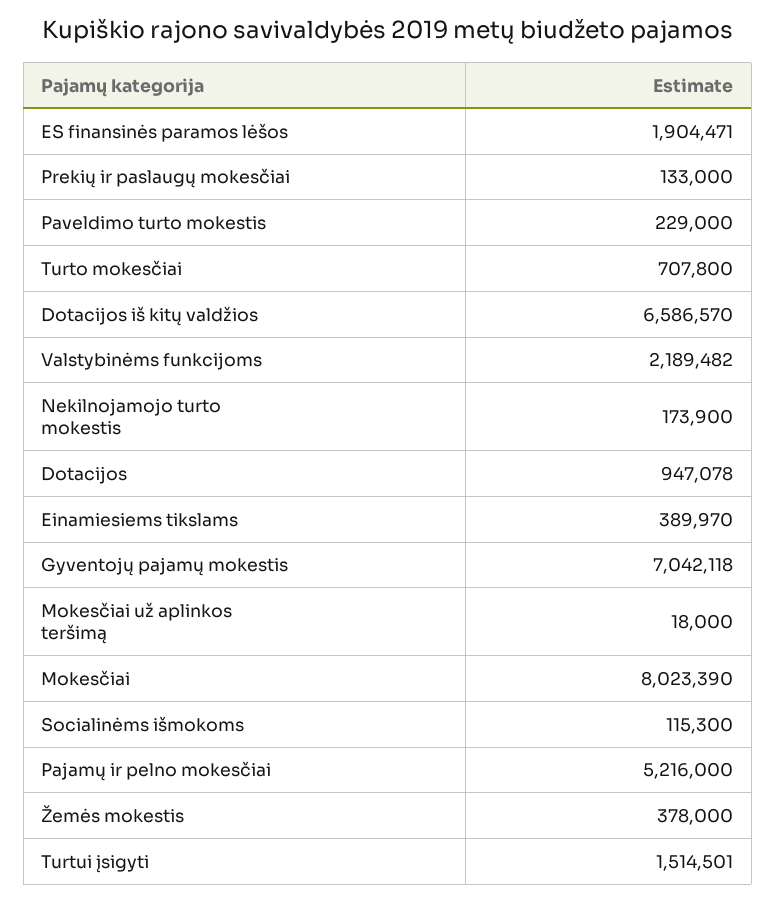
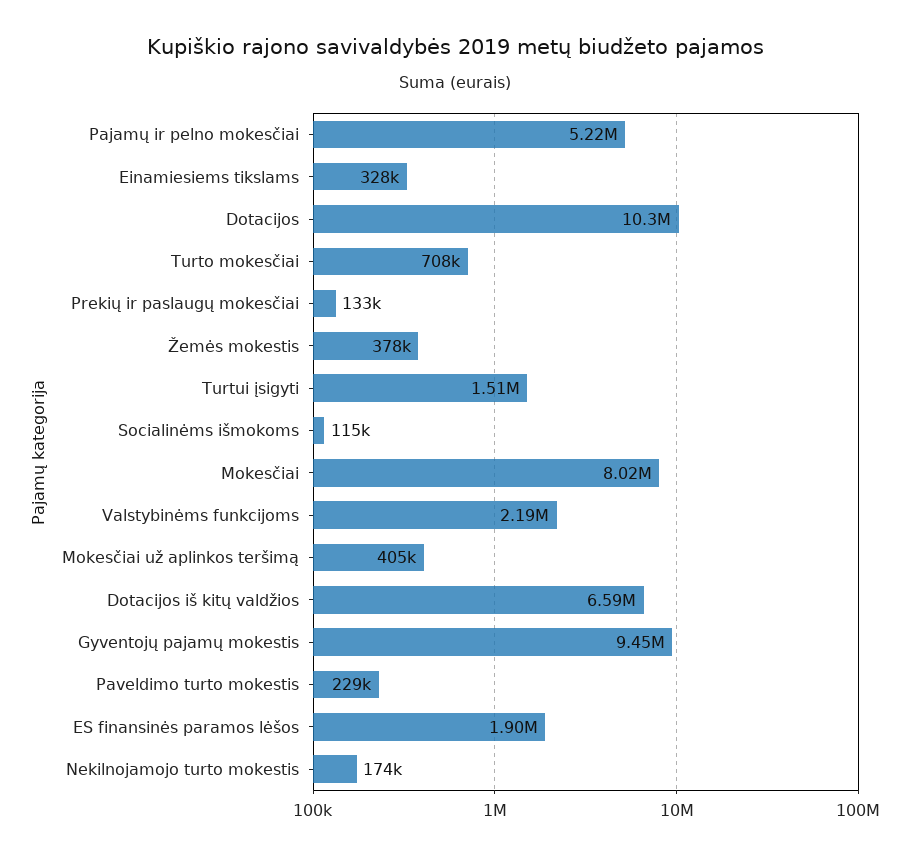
  {
    "ES finansinės paramos lėšos": 1904471,
    "Prekių ir paslaugų mokesčiai": 133000,
    "Paveldimo turto mokestis": 229000,
    "Turto mokesčiai": 707800,
    "Dotacijos iš kitų valdžios": 6586570,
    "Valstybinėms funkcijoms": 2189482,
    "Nekilnojamojo turto mokestis": 173900,
-   "Dotacijos": 947078,
+   "Dotacijos": 10300000,
-   "Einamiesiems tikslams": 389970,
+   "Einamiesiems tikslams": 328000,
-   "Gyventojų pajamų mokestis": 7042118,
+   "Gyventojų pajamų mokestis": 9450000,
-   "Mokesčiai už aplinkos teršimą": 18000,
+   "Mokesčiai už aplinkos teršimą": 405000,
    "Mokesčiai": 8023390,
    "Socialinėms išmokoms": 115300,
    "Pajamų ir pelno mokesčiai": 5216000,
    "Žemės mokestis": 378000,
    "Turtui įsigyti": 1514501
  }

